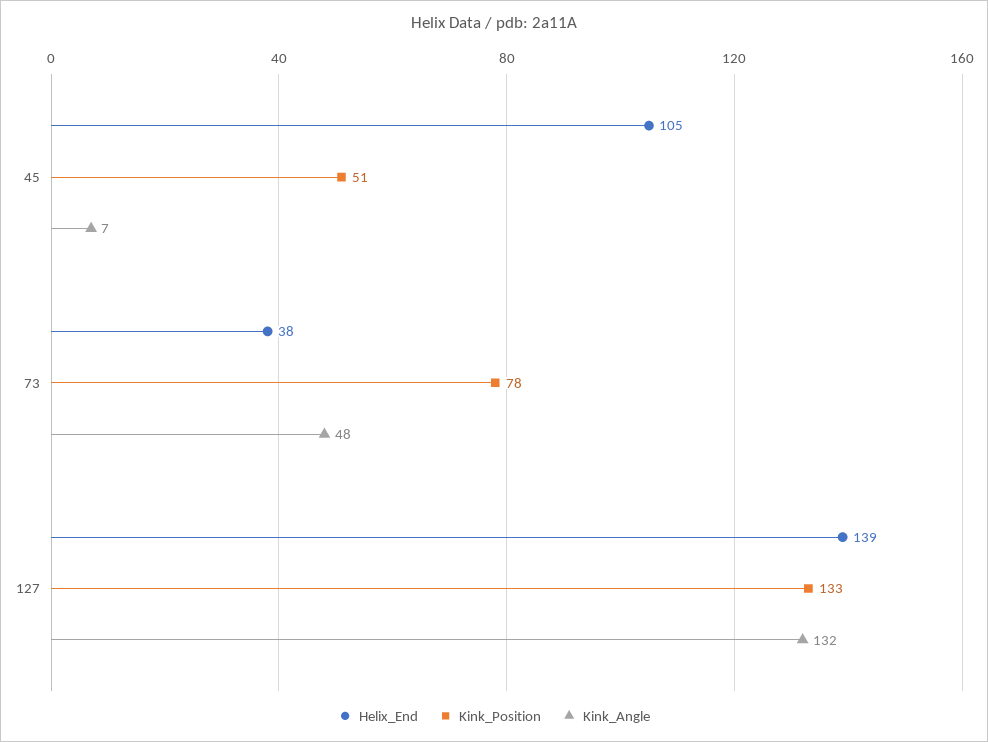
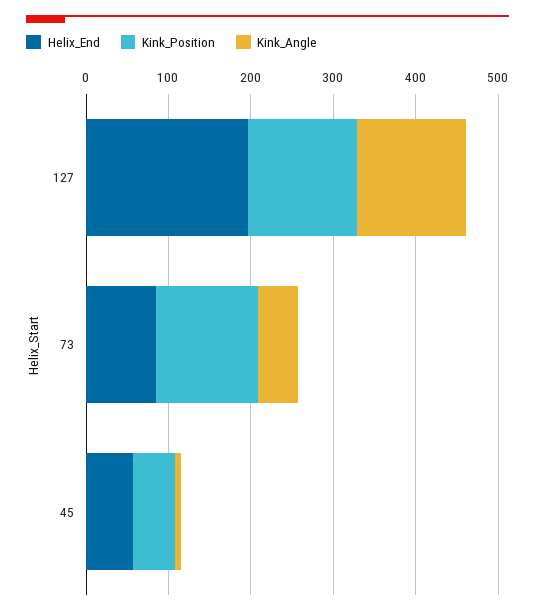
  {
    "Helix_End": {
-     "45": 105,
+     "45": 60,
-     "73": 38,
+     "73": 80,
-     "127": 139
+     "127": 200
    },
    "Kink_Position": {
      "45": 51,
-     "73": 78,
+     "73": 120,
      "127": 133
    },
    "Kink_Angle": {
      "45": 7,
      "73": 48,
      "127": 132
    }
  }

